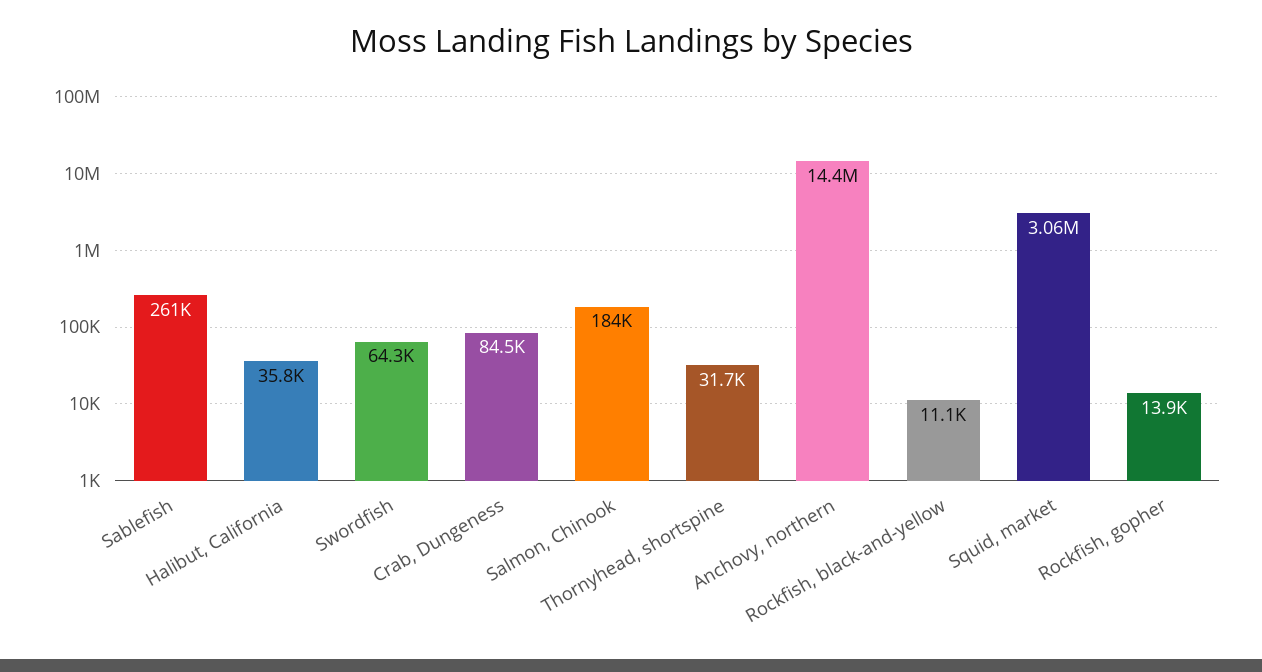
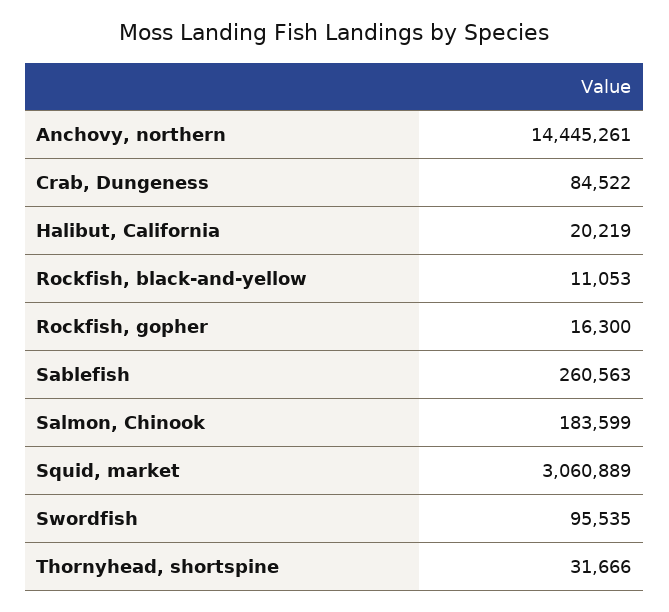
  {
    "Sablefish": 260563,
-   "Halibut, California": 35800,
+   "Halibut, California": 20219,
-   "Swordfish": 64300,
+   "Swordfish": 95535,
    "Crab, Dungeness": 84522,
    "Salmon, Chinook": 183599,
    "Thornyhead, shortspine": 31666,
    "Anchovy, northern": 14445261,
    "Rockfish, black-and-yellow": 11053,
    "Squid, market": 3060889,
-   "Rockfish, gopher": 13900
+   "Rockfish, gopher": 16300
  }

